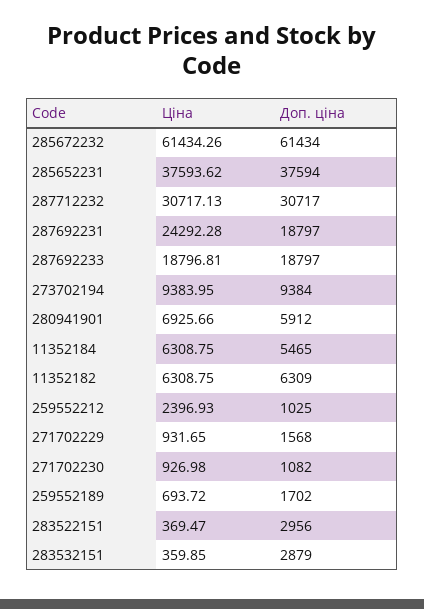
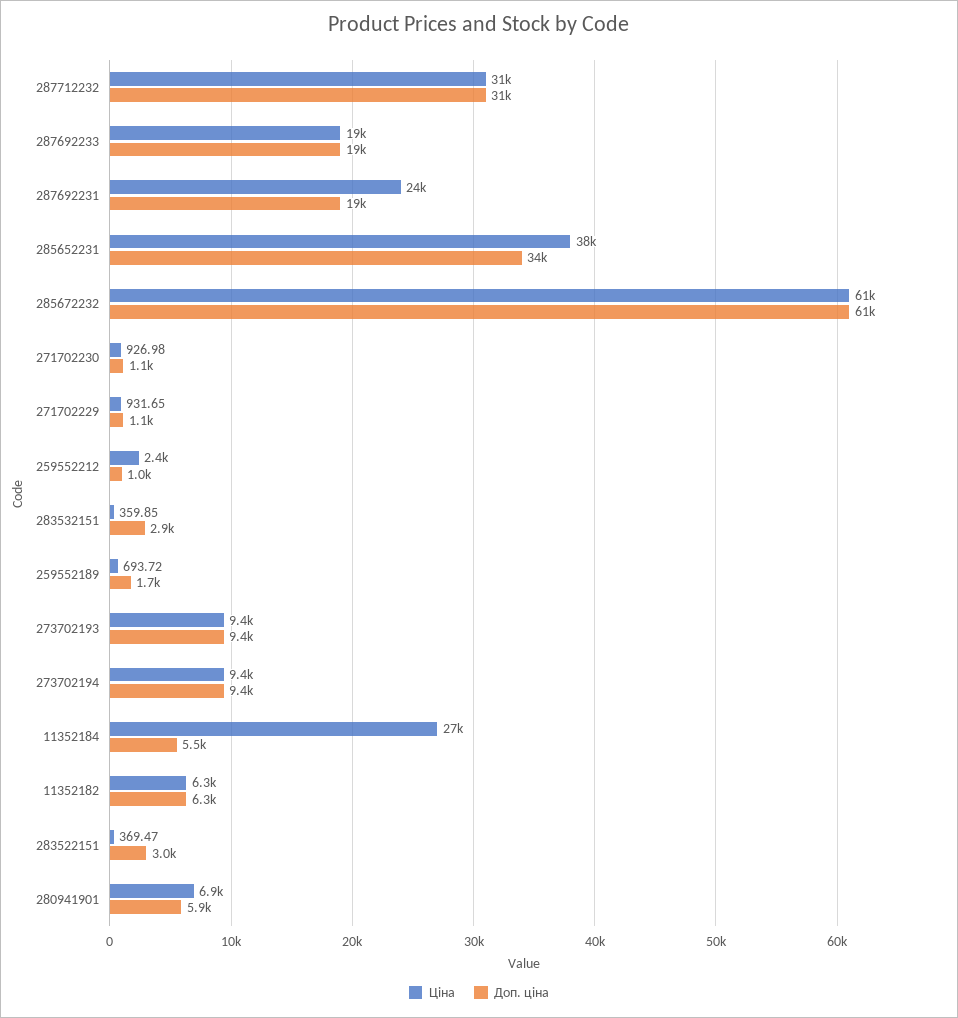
  {
    "Ціна": {
      "285672232": 61434.26,
      "285652231": 37593.62,
      "287712232": 30717.13,
      "287692231": 24292.28,
      "287692233": 18796.81,
      "273702194": 9383.95,
      "280941901": 6925.66,
-     "11352184": 6308.75,
+     "11352184": 27000,
      "11352182": 6308.75,
      "259552212": 2396.93,
      "271702229": 931.65,
      "271702230": 926.98,
      "259552189": 693.72,
      "283522151": 369.47,
-     "283532151": 359.85
+     "283532151": 359.85,
+     "273702193": 9400
    },
    "Доп. ціна": {
      "285672232": 61434,
-     "285652231": 37594,
+     "285652231": 34000,
      "287712232": 30717,
      "287692231": 18797,
      "287692233": 18797,
      "273702194": 9384,
      "280941901": 5912,
      "11352184": 5465,
      "11352182": 6309,
      "259552212": 1025,
-     "271702229": 1568,
+     "271702229": 1100,
      "271702230": 1082,
      "259552189": 1702,
      "283522151": 2956,
-     "283532151": 2879
+     "283532151": 2879,
+     "273702193": 9400
    }
  }

